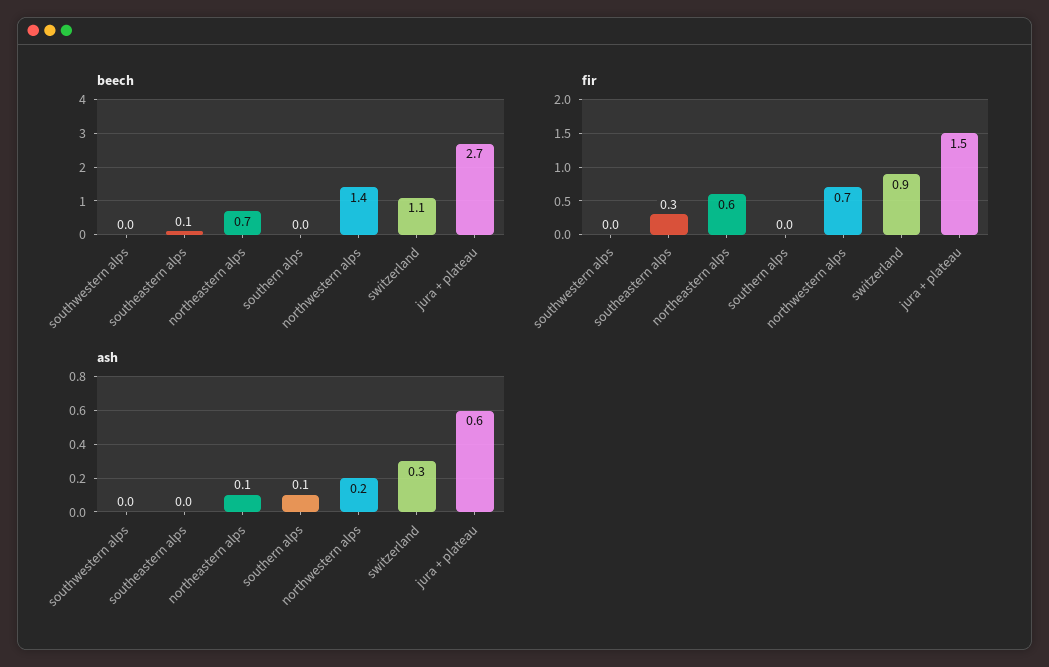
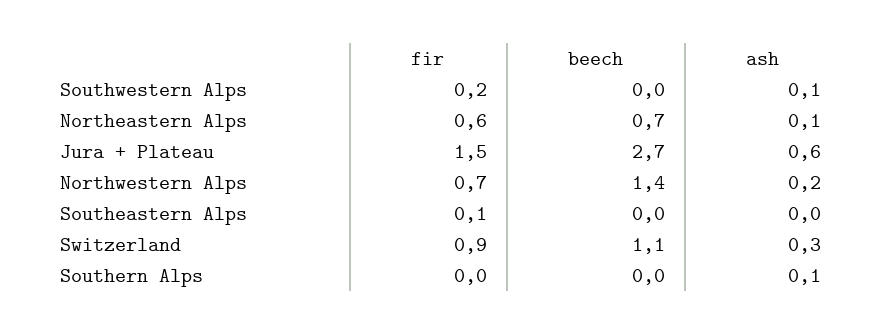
  {
    "beech": {
      "southwestern alps": 0,
-     "southeastern alps": 0.1,
+     "southeastern alps": 0,
      "northeastern alps": 0.7,
      "southern alps": 0,
      "northwestern alps": 1.4,
      "switzerland": 1.1,
      "jura + plateau": 2.7
    },
    "fir": {
-     "southwestern alps": 0,
+     "southwestern alps": 0.2,
-     "southeastern alps": 0.3,
+     "southeastern alps": 0.1,
      "northeastern alps": 0.6,
      "southern alps": 0,
      "northwestern alps": 0.7,
      "switzerland": 0.9,
      "jura + plateau": 1.5
    },
    "ash": {
-     "southwestern alps": 0,
+     "southwestern alps": 0.1,
      "southeastern alps": 0,
      "northeastern alps": 0.1,
      "southern alps": 0.1,
      "northwestern alps": 0.2,
      "switzerland": 0.3,
      "jura + plateau": 0.6
    }
  }

